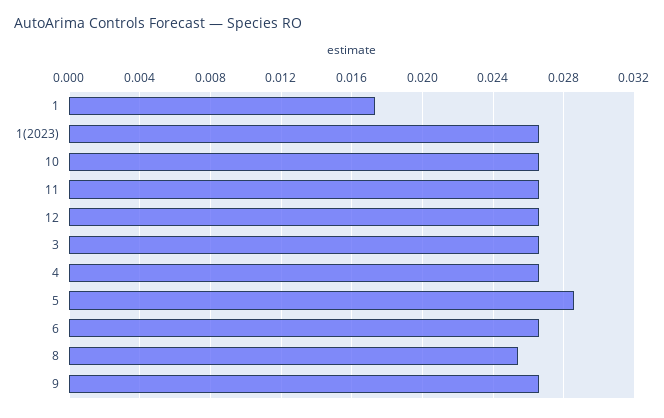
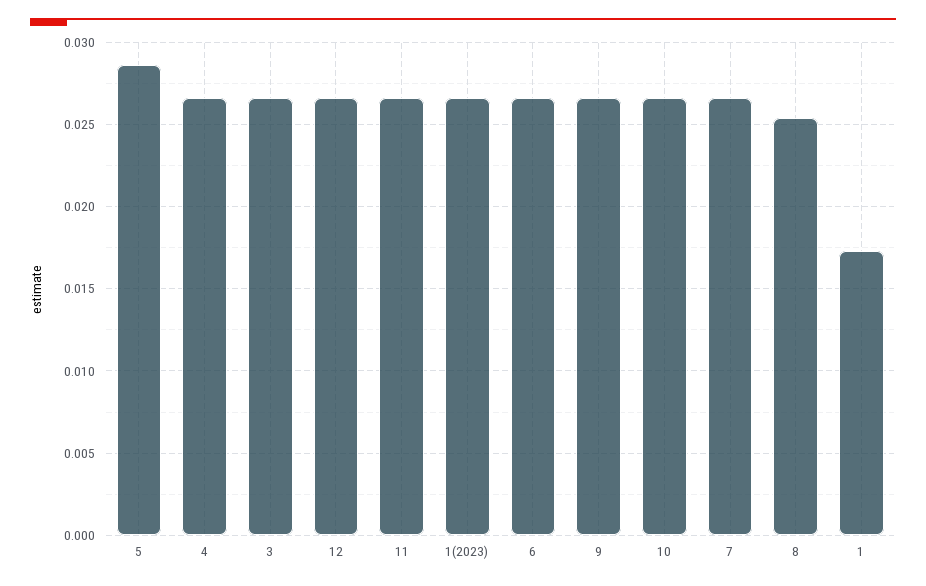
  {
    "1": 0.0175,
    "1(2023)": 0.0265,
    "10": 0.0265,
    "11": 0.0265,
    "12": 0.0265,
    "3": 0.0265,
    "4": 0.0265,
    "5": 0.0285,
    "6": 0.0265,
    "8": 0.0255,
-   "9": 0.0265
+   "9": 0.0265,
+   "7": 0.0265
  }

